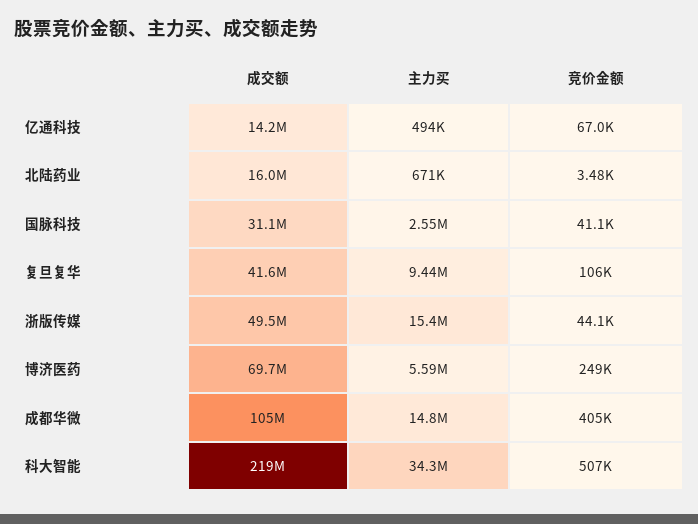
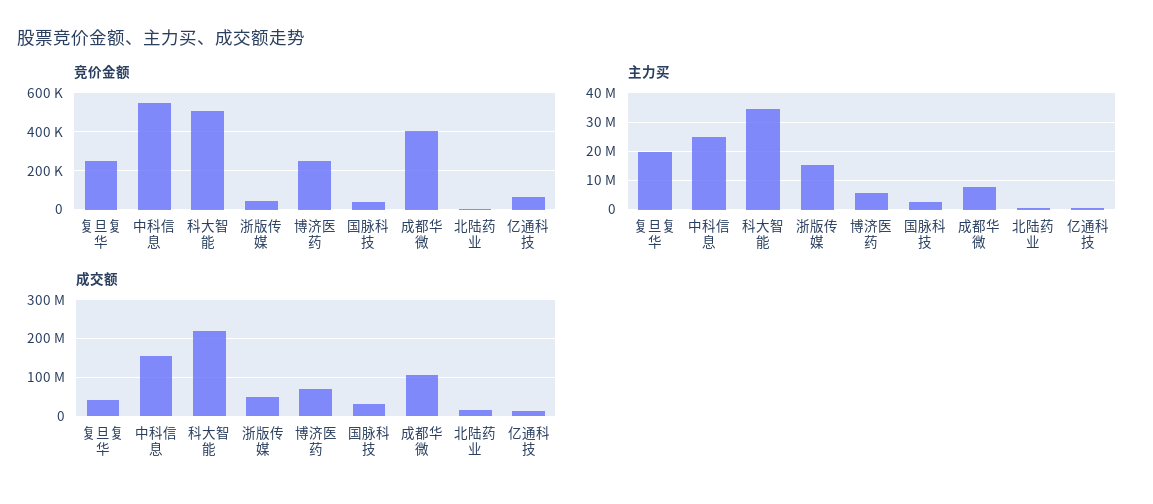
  {
    "成交额": {
      "亿通科技": 14200000,
      "北陆药业": 16000000,
      "国脉科技": 31100000,
      "复旦复华": 41600000,
      "浙版传媒": 49500000,
      "博济医药": 69700000,
      "成都华微": 105000000,
-     "科大智能": 219000000
+     "科大智能": 219000000,
+     "中科信息": 160000000
    },
    "主力买": {
      "亿通科技": 494000,
      "北陆药业": 671000,
      "国脉科技": 2550000,
-     "复旦复华": 9440000,
+     "复旦复华": 20000000,
      "浙版传媒": 15400000,
      "博济医药": 5590000,
-     "成都华微": 14800000,
+     "成都华微": 7500000,
-     "科大智能": 34300000
+     "科大智能": 34300000,
+     "中科信息": 25000000
    },
    "竞价金额": {
      "亿通科技": 67000,
      "北陆药业": 3480,
      "国脉科技": 41100,
-     "复旦复华": 106000,
+     "复旦复华": 250000,
      "浙版传媒": 44100,
      "博济医药": 249000,
      "成都华微": 405000,
-     "科大智能": 507000
+     "科大智能": 507000,
+     "中科信息": 550000
    }
  }

